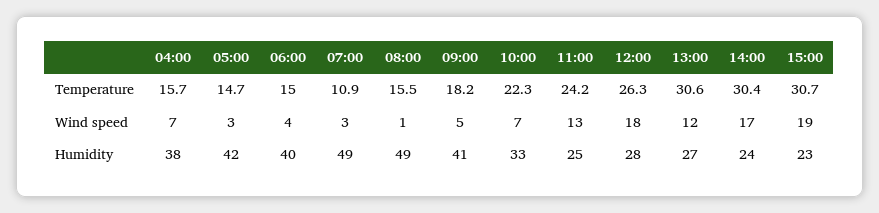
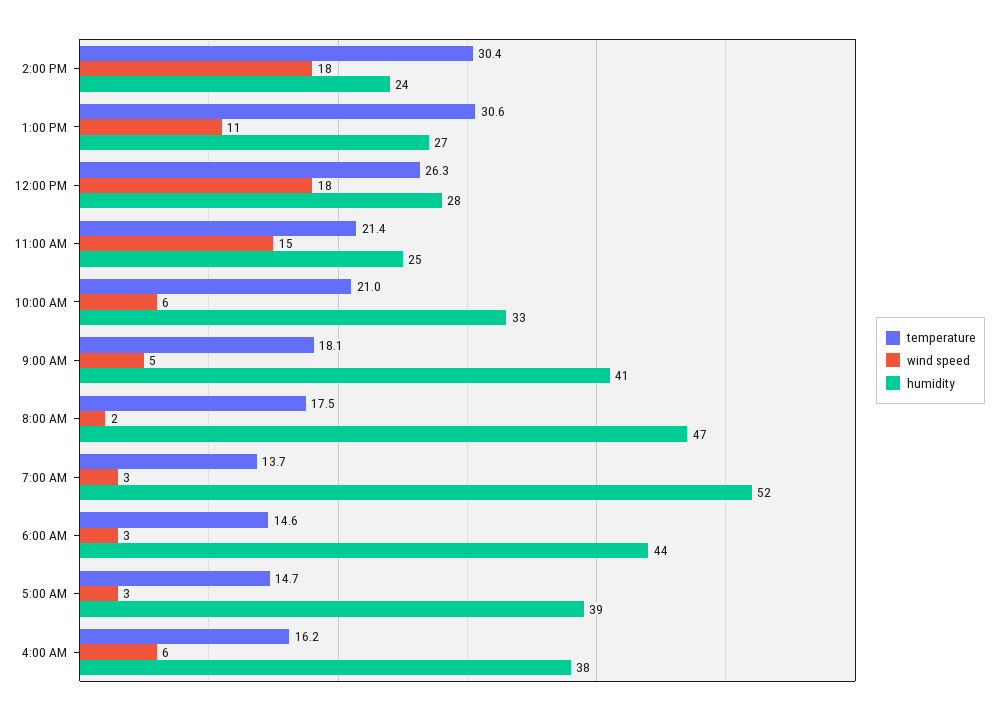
  {
    "Temperature": {
-     "04:00": 15.7,
+     "04:00": 16.2,
      "05:00": 14.7,
-     "06:00": 15,
+     "06:00": 14.6,
-     "07:00": 10.9,
+     "07:00": 13.7,
-     "08:00": 15.5,
+     "08:00": 17.5,
-     "09:00": 18.2,
+     "09:00": 18.1,
-     "10:00": 22.3,
+     "10:00": 21,
-     "11:00": 24.2,
+     "11:00": 21.4,
      "12:00": 26.3,
      "13:00": 30.6,
-     "14:00": 30.4,
+     "14:00": 30.4
-     "15:00": 30.7
    },
    "Wind speed": {
-     "04:00": 7,
+     "04:00": 6,
      "05:00": 3,
-     "06:00": 4,
+     "06:00": 3,
      "07:00": 3,
-     "08:00": 1,
+     "08:00": 2,
      "09:00": 5,
-     "10:00": 7,
+     "10:00": 6,
-     "11:00": 13,
+     "11:00": 15,
      "12:00": 18,
-     "13:00": 12,
+     "13:00": 11,
-     "14:00": 17,
+     "14:00": 18
-     "15:00": 19
    },
    "Humidity": {
      "04:00": 38,
-     "05:00": 42,
+     "05:00": 39,
-     "06:00": 40,
+     "06:00": 44,
-     "07:00": 49,
+     "07:00": 52,
-     "08:00": 49,
+     "08:00": 47,
      "09:00": 41,
      "10:00": 33,
      "11:00": 25,
      "12:00": 28,
      "13:00": 27,
-     "14:00": 24,
+     "14:00": 24
-     "15:00": 23
    }
  }

